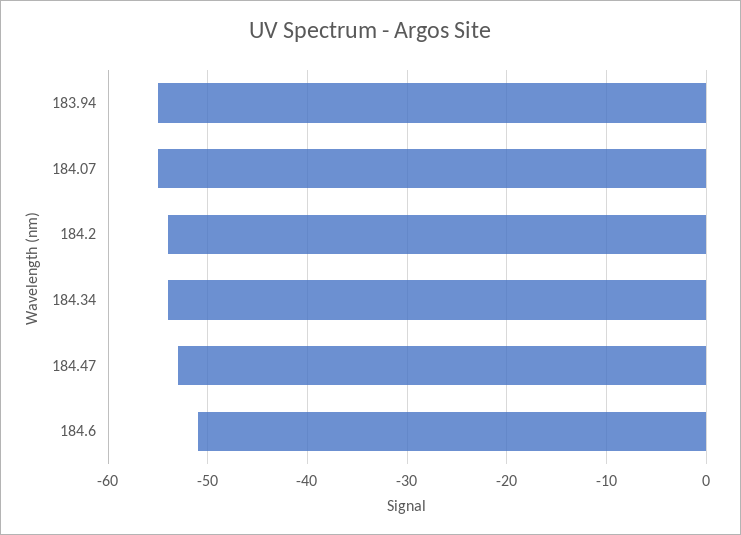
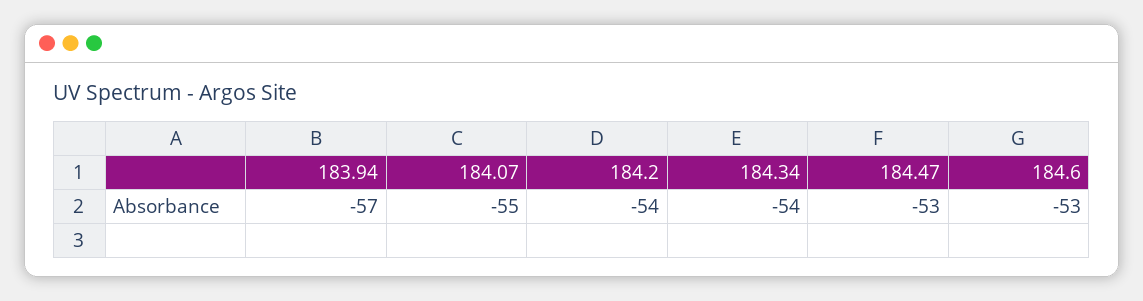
  {
-   "183.94": -55,
+   "183.94": -57,
    "184.07": -55,
    "184.2": -54,
    "184.34": -54,
    "184.47": -53,
-   "184.6": -51
+   "184.6": -53
  }

